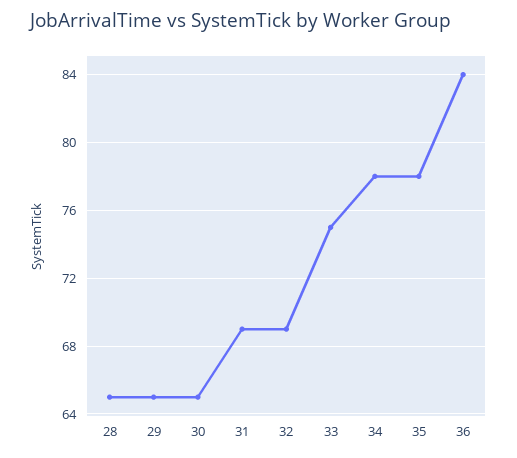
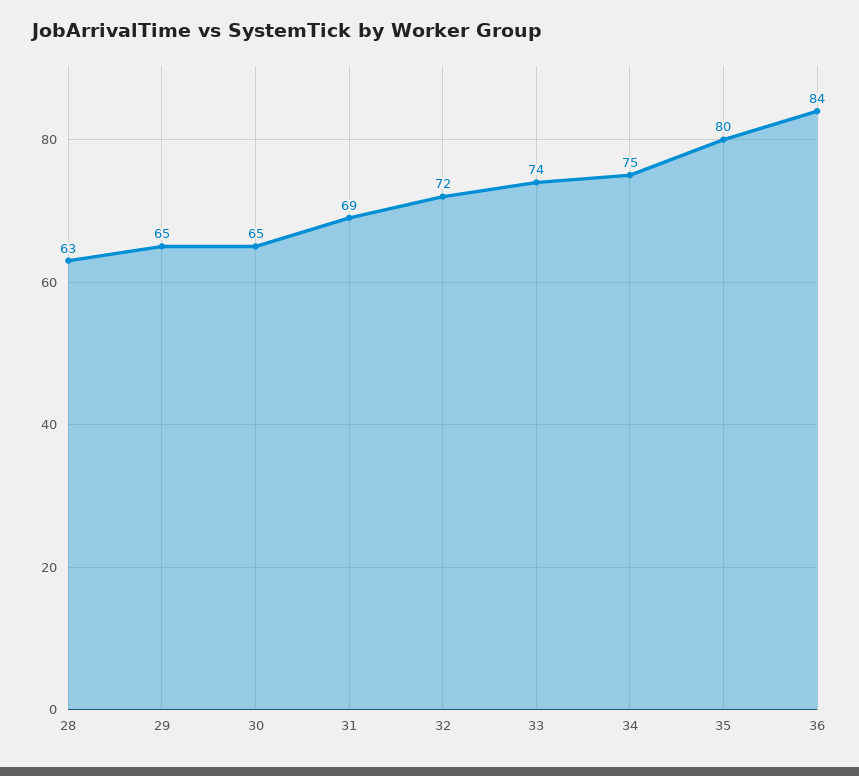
  {
-   "28": 65,
+   "28": 63,
    "29": 65,
    "30": 65,
    "31": 69,
-   "32": 69,
+   "32": 72,
-   "33": 75,
+   "33": 74,
-   "34": 78,
+   "34": 75,
-   "35": 78,
+   "35": 80,
    "36": 84
  }

